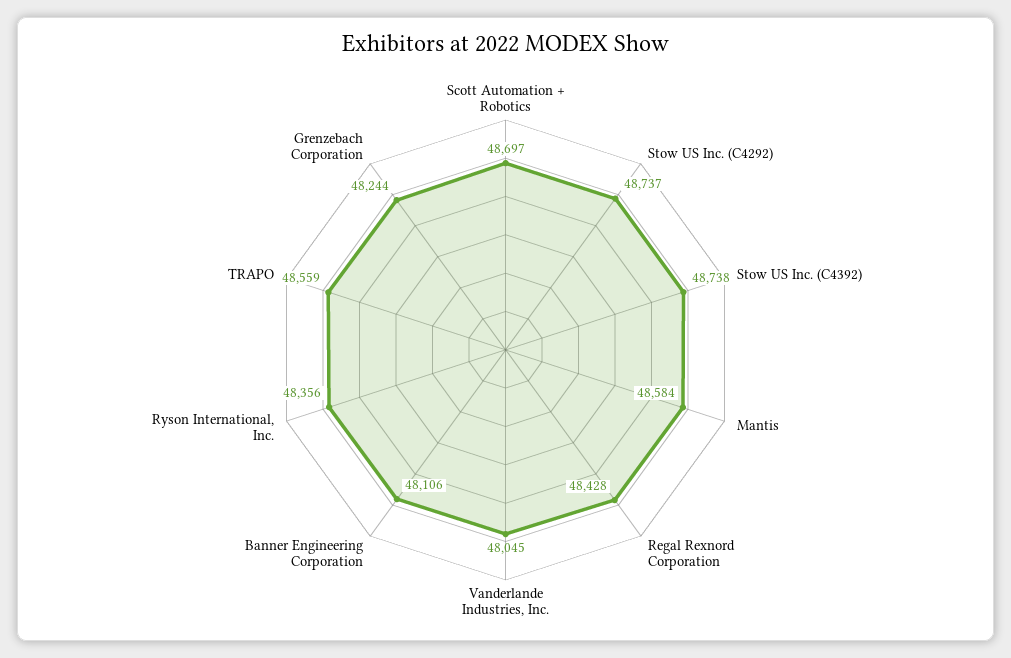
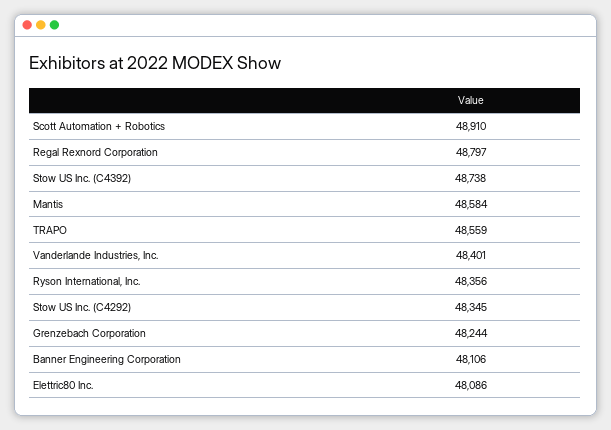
  {
-   "Scott Automation + Robotics": 48697,
+   "Scott Automation + Robotics": 48910,
-   "Stow US Inc. (C4292)": 48737,
+   "Stow US Inc. (C4292)": 48345,
    "Stow US Inc. (C4392)": 48738,
    "Mantis": 48584,
-   "Regal Rexnord Corporation": 48428,
+   "Regal Rexnord Corporation": 48797,
-   "Vanderlande Industries, Inc.": 48045,
+   "Vanderlande Industries, Inc.": 48401,
    "Banner Engineering Corporation": 48106,
    "Ryson International, Inc.": 48356,
    "TRAPO": 48559,
-   "Grenzebach Corporation": 48244
+   "Grenzebach Corporation": 48244,
+   "Elettric80 Inc.": 48086
  }

